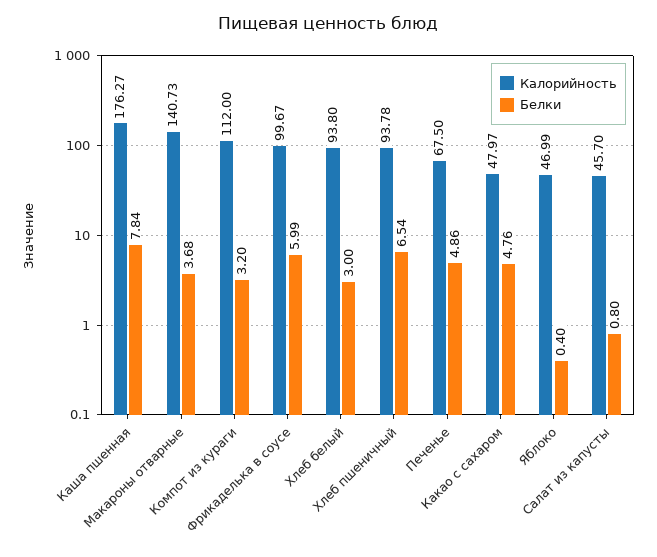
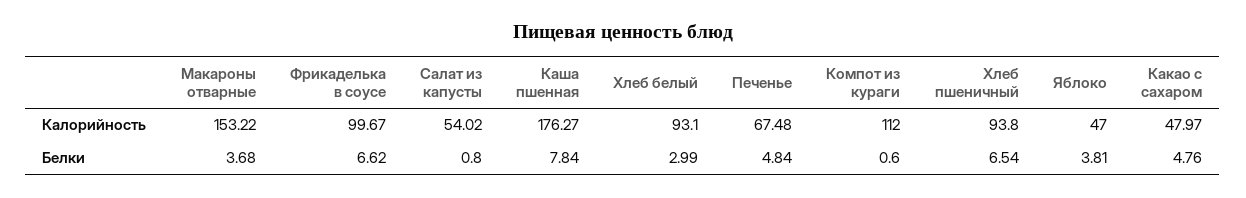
  {
    "Калорийность": {
      "Каша пшенная": 176.27,
-     "Макароны отварные": 140.73,
+     "Макароны отварные": 153.22,
      "Компот из кураги": 112,
      "Фрикаделька в соусе": 99.67,
-     "Хлеб белый": 93.8,
+     "Хлеб белый": 93.1,
-     "Хлеб пшеничный": 93.78,
+     "Хлеб пшеничный": 93.8,
-     "Печенье": 67.5,
+     "Печенье": 67.48,
      "Какао с сахаром": 47.97,
-     "Яблоко": 46.99,
+     "Яблоко": 47,
-     "Салат из капусты": 45.7
+     "Салат из капусты": 54.02
    },
    "Белки": {
      "Каша пшенная": 7.84,
      "Макароны отварные": 3.68,
-     "Компот из кураги": 3.2,
+     "Компот из кураги": 0.6,
-     "Фрикаделька в соусе": 5.99,
+     "Фрикаделька в соусе": 6.62,
-     "Хлеб белый": 3,
+     "Хлеб белый": 2.99,
      "Хлеб пшеничный": 6.54,
-     "Печенье": 4.86,
+     "Печенье": 4.84,
      "Какао с сахаром": 4.76,
-     "Яблоко": 0.4,
+     "Яблоко": 3.81,
      "Салат из капусты": 0.8
    }
  }

